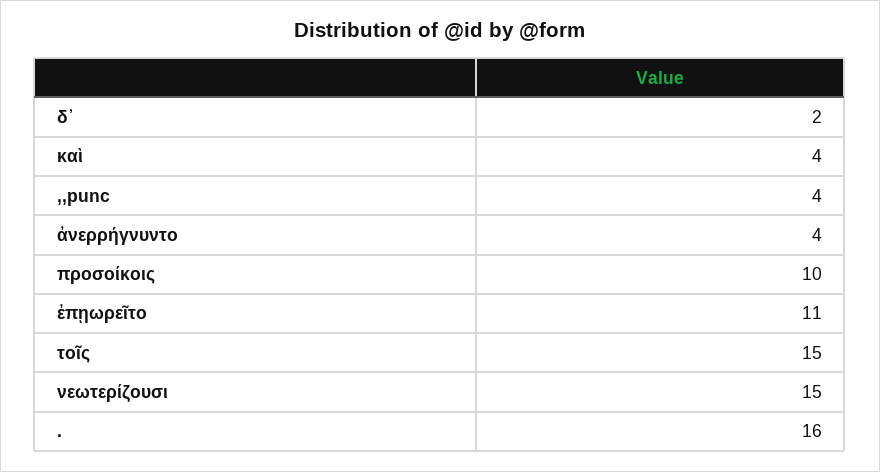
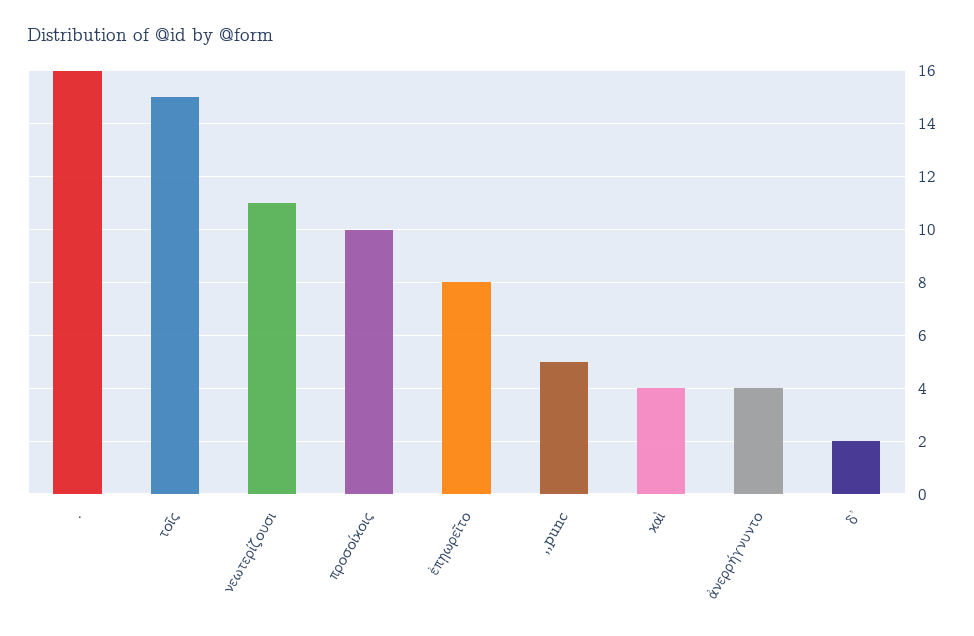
  {
    "δ᾽": 2,
    "καὶ": 4,
-   ",,punc": 4,
+   ",,punc": 5,
    "ἀνερρήγνυντο": 4,
    "προσοίκοις": 10,
-   "ἐπῃωρεῖτο": 11,
+   "ἐπῃωρεῖτο": 8,
    "τοῖς": 15,
-   "νεωτερίζουσι": 15,
+   "νεωτερίζουσι": 11,
    ".": 16
  }

